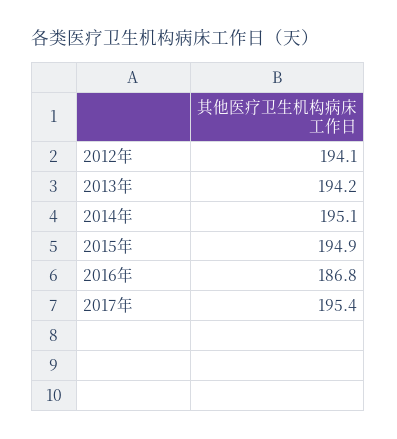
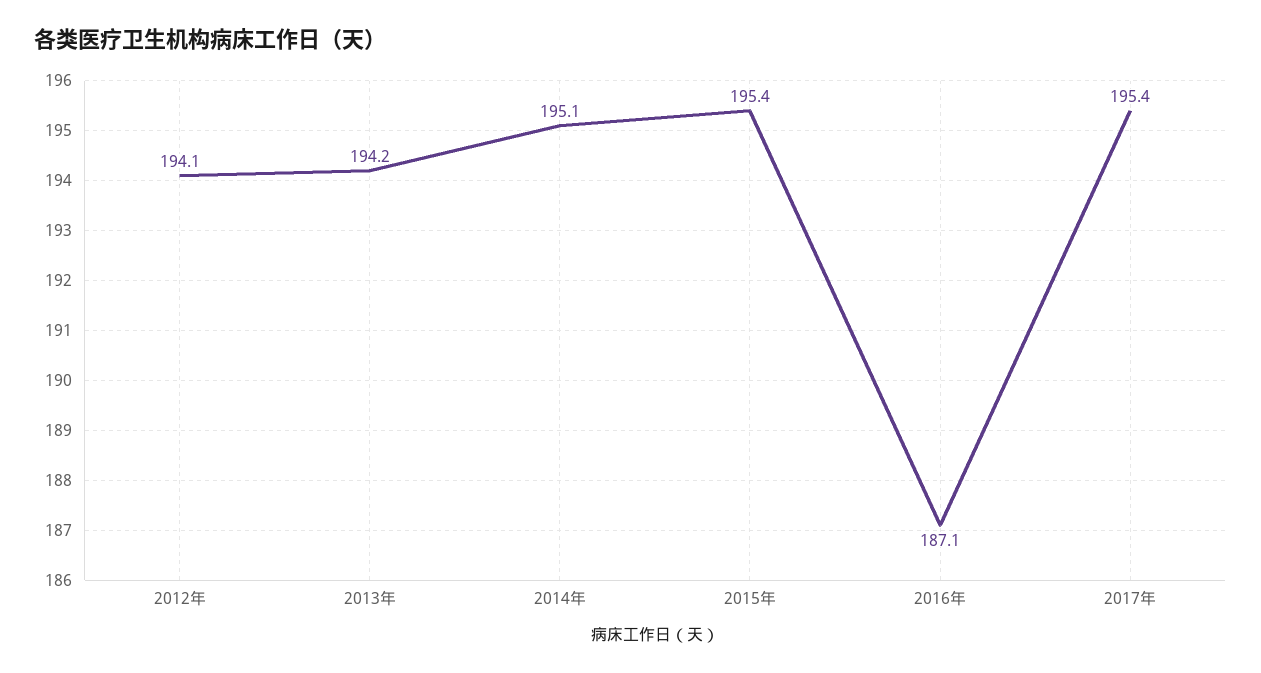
  {
    "2012年": 194.1,
    "2013年": 194.2,
    "2014年": 195.1,
-   "2015年": 194.9,
+   "2015年": 195.4,
-   "2016年": 186.8,
+   "2016年": 187.1,
    "2017年": 195.4
  }

